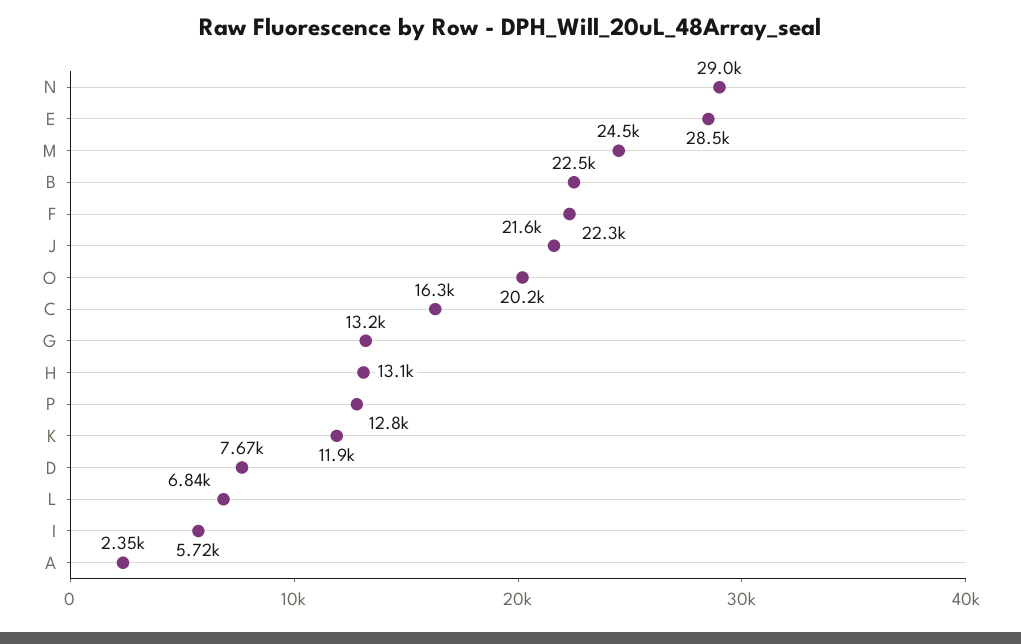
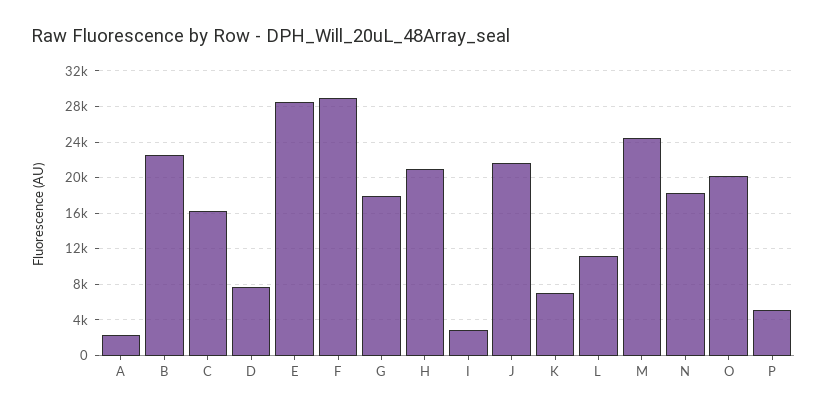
  {
-   "N": 29000,
+   "N": 18000,
    "E": 28500,
    "M": 24500,
    "B": 22500,
-   "F": 22300,
+   "F": 29000,
    "J": 21600,
    "O": 20200,
    "C": 16300,
-   "G": 13200,
+   "G": 18000,
-   "H": 13100,
+   "H": 21000,
-   "P": 12800,
+   "P": 5000,
-   "K": 11900,
+   "K": 7000,
    "D": 7670,
-   "L": 6840,
+   "L": 11000,
-   "I": 5720,
+   "I": 3000,
    "A": 2350
  }

